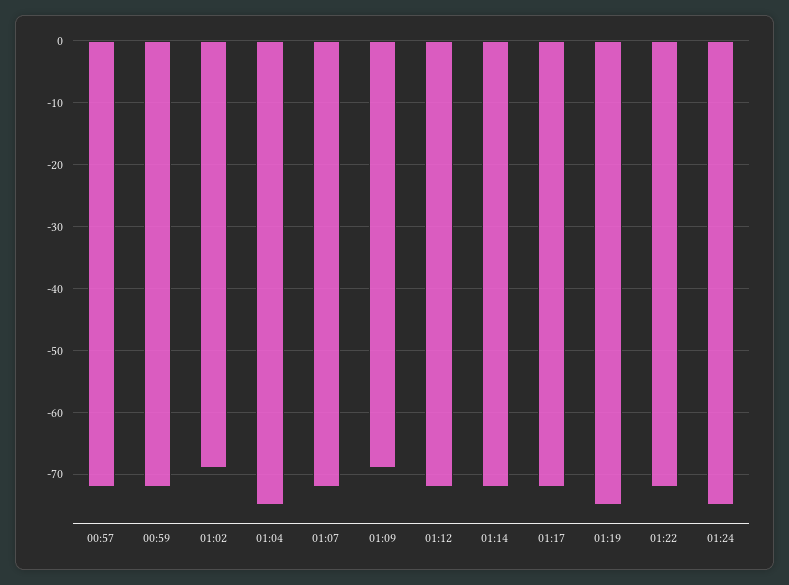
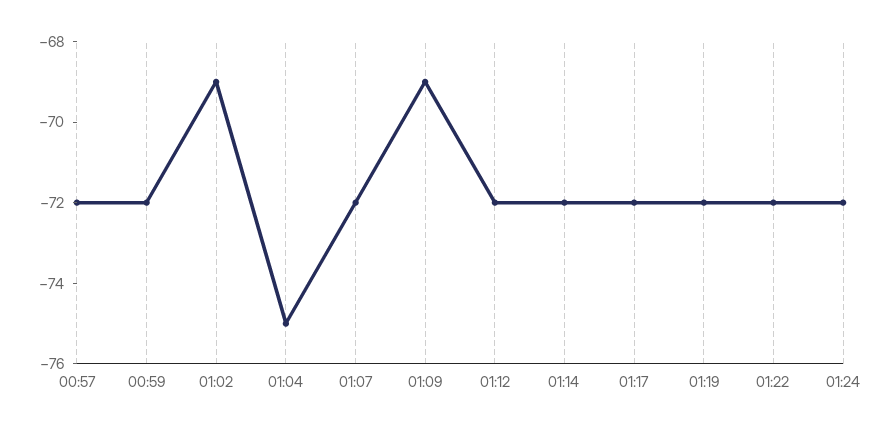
  {
    "00:57": -72,
    "00:59": -72,
    "01:02": -69,
    "01:04": -75,
    "01:07": -72,
    "01:09": -69,
    "01:12": -72,
    "01:14": -72,
    "01:17": -72,
-   "01:19": -75,
+   "01:19": -72,
    "01:22": -72,
-   "01:24": -75
+   "01:24": -72
  }

